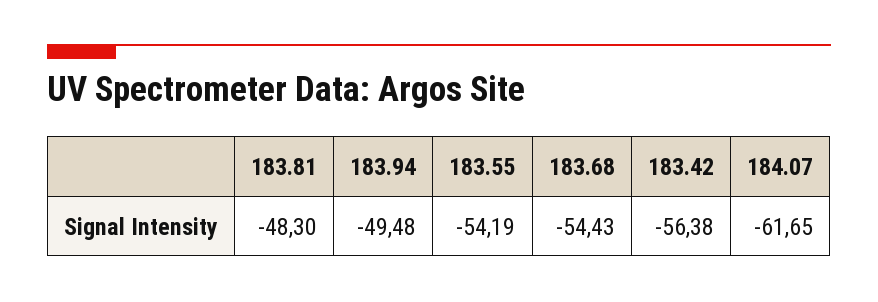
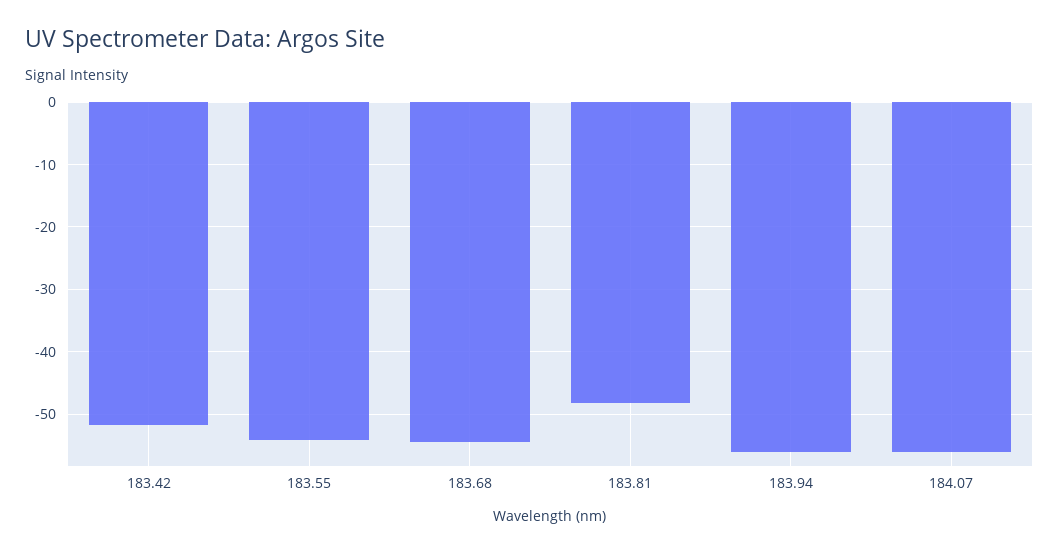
  {
    "183.81": -48.3,
-   "183.94": -49.48,
+   "183.94": -56,
    "183.55": -54.19,
    "183.68": -54.43,
-   "183.42": -56.38,
+   "183.42": -52,
-   "184.07": -61.65
+   "184.07": -56
  }

